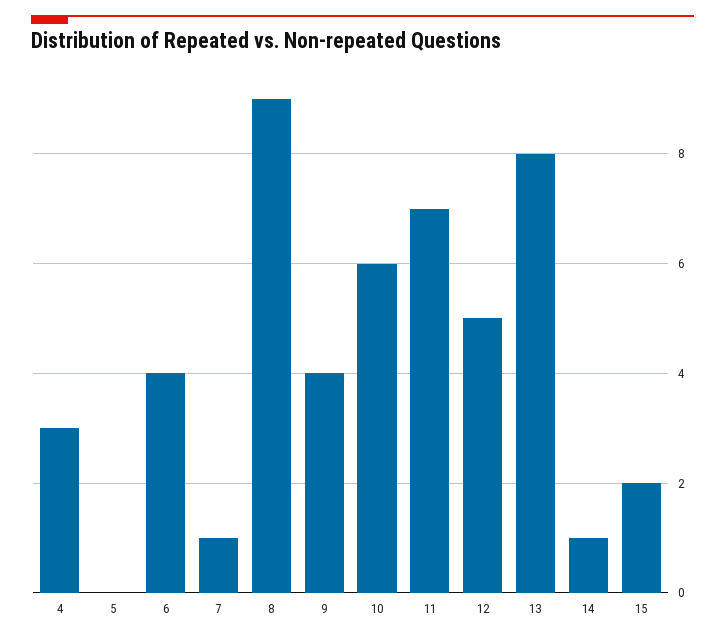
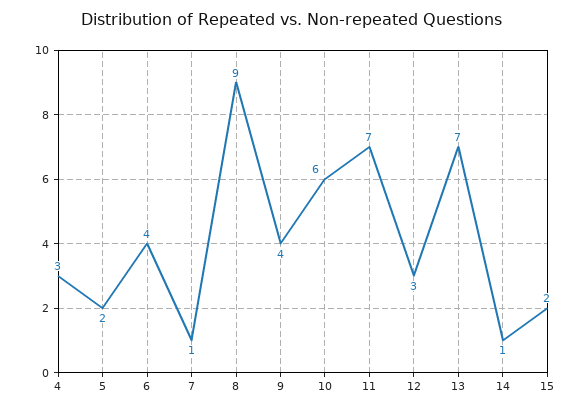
  {
    "4": 3,
-   "5": 0,
+   "5": 2,
    "6": 4,
    "7": 1,
    "8": 9,
    "9": 4,
    "10": 6,
    "11": 7,
-   "12": 5,
+   "12": 3,
-   "13": 8,
+   "13": 7,
    "14": 1,
    "15": 2
  }

